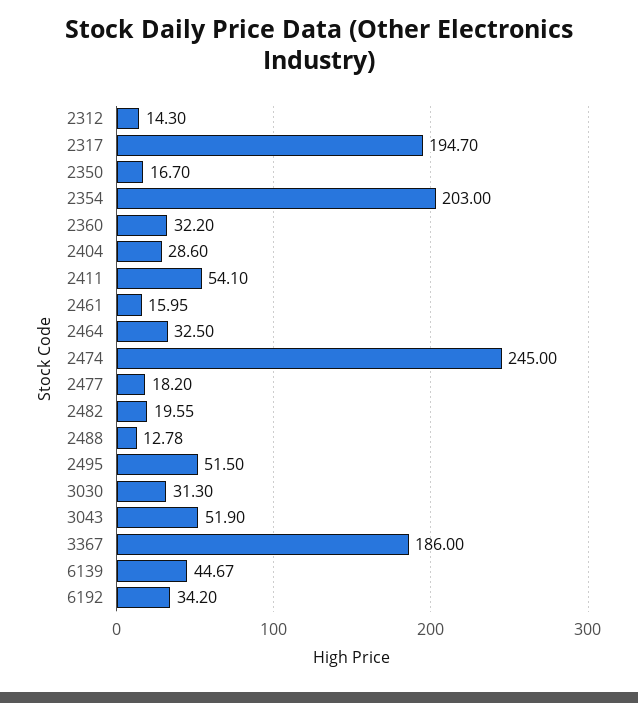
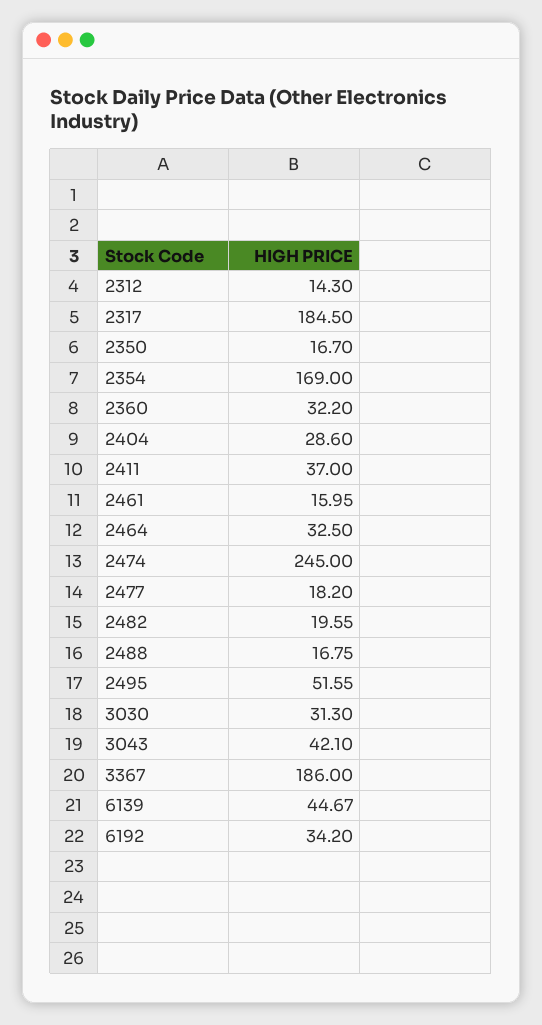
  {
    "2312": 14.3,
-   "2317": 194.7,
+   "2317": 184.5,
    "2350": 16.7,
-   "2354": 203,
+   "2354": 169,
    "2360": 32.2,
    "2404": 28.6,
-   "2411": 54.1,
+   "2411": 37,
    "2461": 15.95,
    "2464": 32.5,
    "2474": 245,
    "2477": 18.2,
    "2482": 19.55,
-   "2488": 12.78,
+   "2488": 16.75,
-   "2495": 51.5,
+   "2495": 51.55,
    "3030": 31.3,
-   "3043": 51.9,
+   "3043": 42.1,
    "3367": 186,
    "6139": 44.67,
    "6192": 34.2
  }

